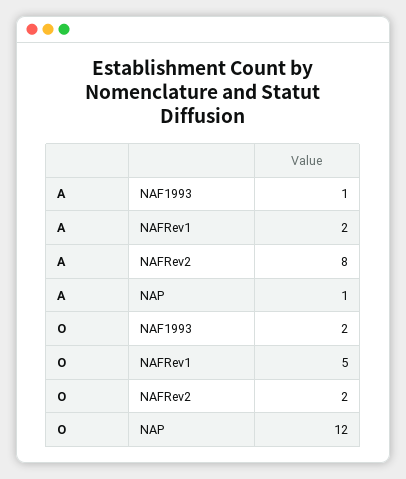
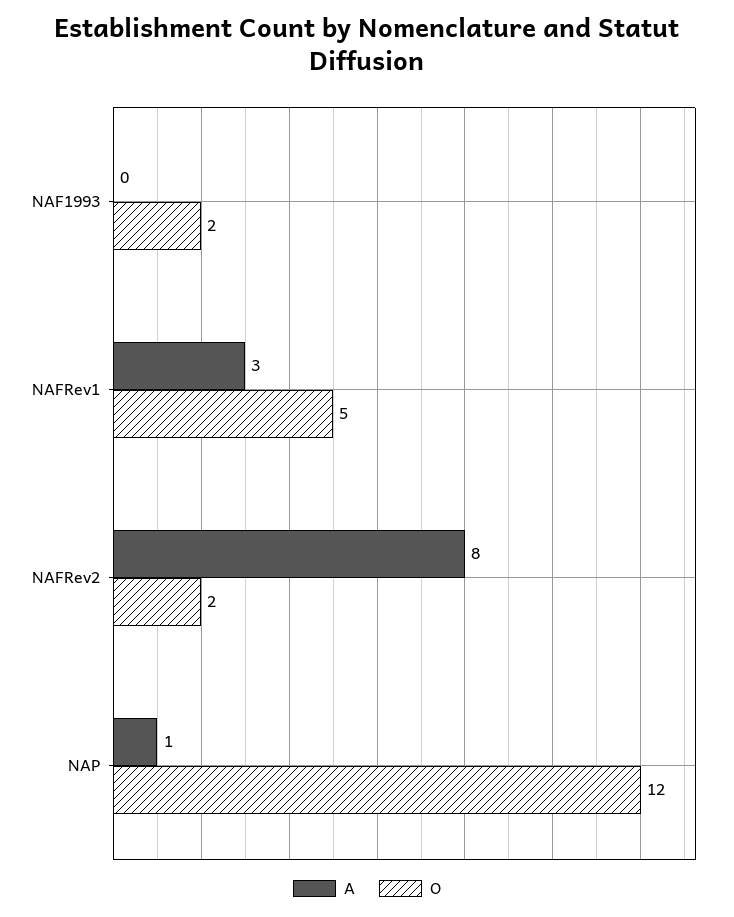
  {
    "A": {
-     "NAF1993": 1,
+     "NAF1993": 0,
-     "NAFRev1": 2,
+     "NAFRev1": 3,
      "NAFRev2": 8,
      "NAP": 1
    },
    "O": {
      "NAF1993": 2,
      "NAFRev1": 5,
      "NAFRev2": 2,
      "NAP": 12
    }
  }

